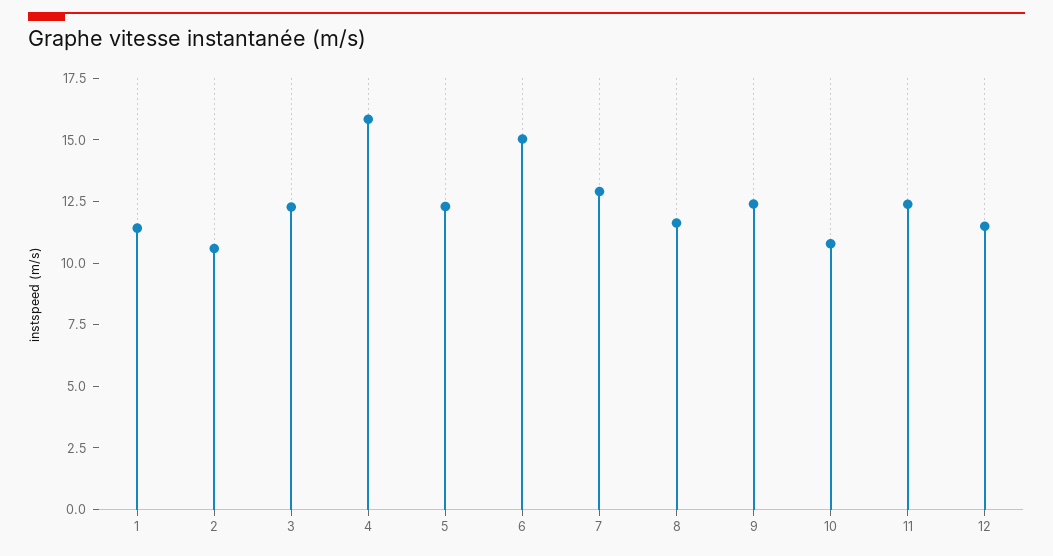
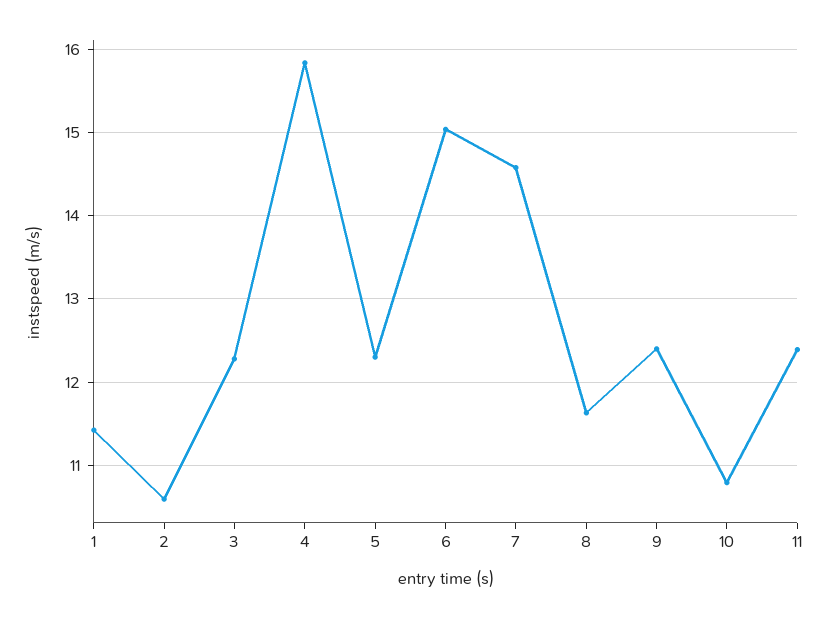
  {
    "1": 11.4,
    "2": 10.6,
    "3": 12.3,
    "4": 15.8,
    "5": 12.3,
    "6": 15,
-   "7": 13,
+   "7": 14.6,
    "8": 11.6,
    "9": 12.4,
    "10": 10.8,
-   "11": 12.4,
+   "11": 12.4
-   "12": 11.5
  }

